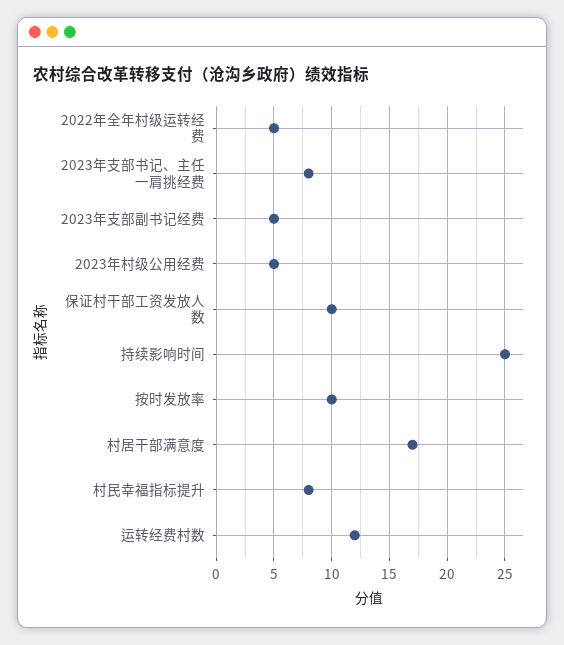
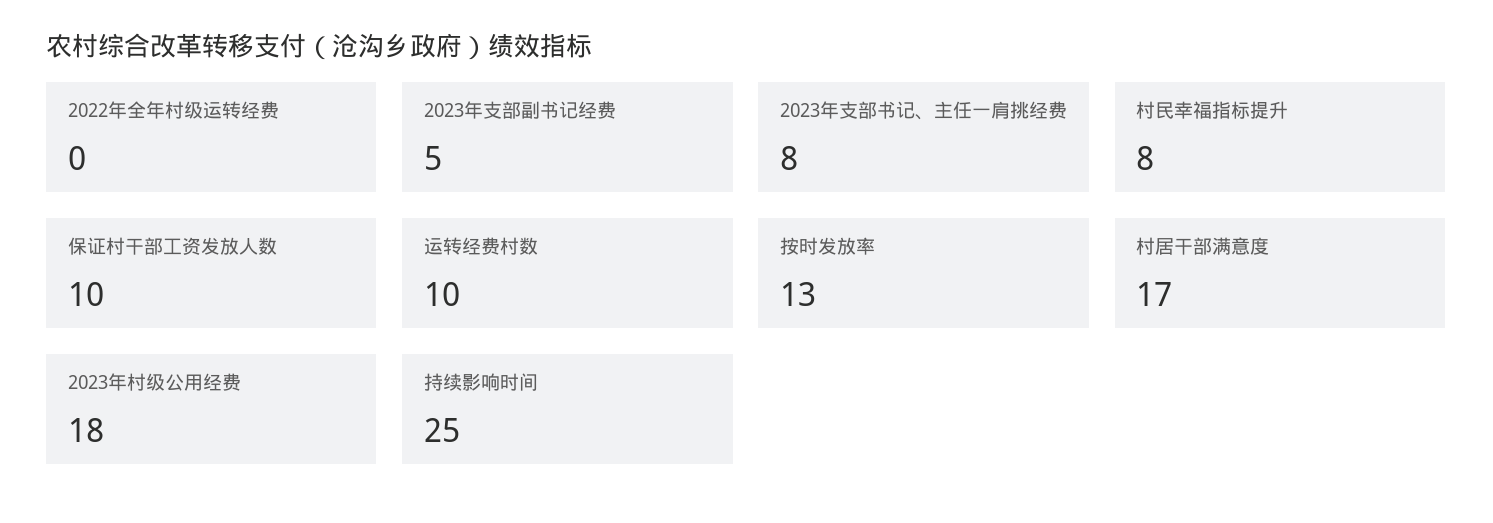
  {
-   "2022年全年村级运转经费": 5,
+   "2022年全年村级运转经费": 0,
    "2023年支部书记、主任一肩挑经费": 8,
    "2023年支部副书记经费": 5,
-   "2023年村级公用经费": 5,
+   "2023年村级公用经费": 18,
    "保证村干部工资发放人数": 10,
    "持续影响时间": 25,
-   "按时发放率": 10,
+   "按时发放率": 13,
    "村居干部满意度": 17,
    "村民幸福指标提升": 8,
-   "运转经费村数": 12
+   "运转经费村数": 10
  }

